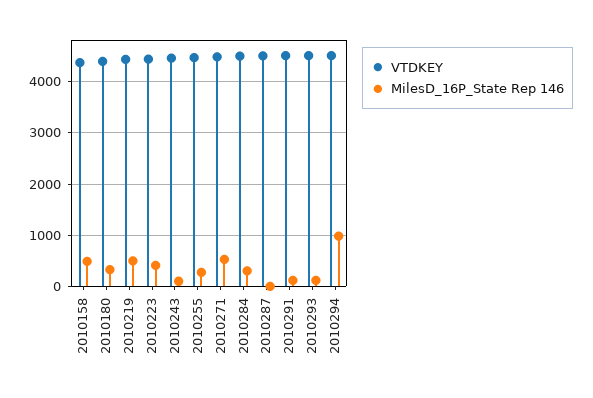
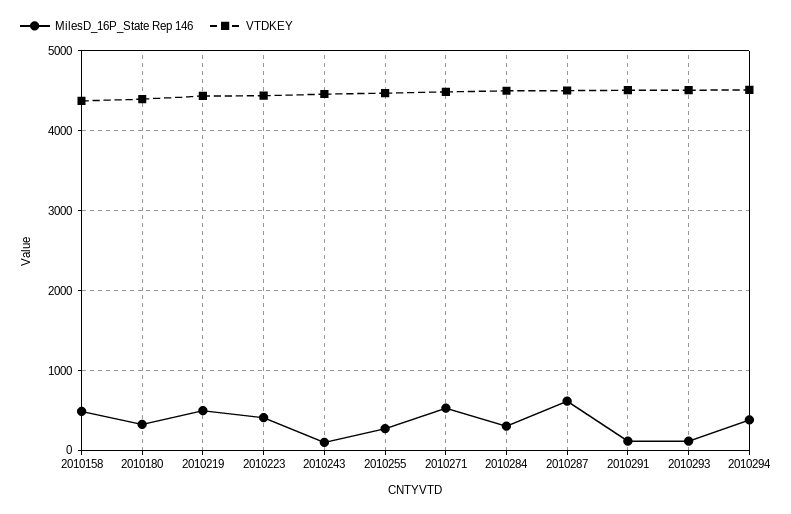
  {
    "VTDKEY": {
      "2010158": 4400,
      "2010180": 4400,
      "2010219": 4400,
      "2010223": 4400,
      "2010243": 4500,
      "2010255": 4500,
      "2010271": 4500,
      "2010284": 4500,
      "2010287": 4500,
      "2010291": 4500,
      "2010293": 4500,
      "2010294": 4500
    },
    "MilesD_16P_State Rep 146": {
      "2010158": 500,
      "2010180": 300,
      "2010219": 500,
      "2010223": 400,
      "2010243": 100,
      "2010255": 300,
      "2010271": 500,
      "2010284": 300,
-     "2010287": 0,
+     "2010287": 600,
      "2010291": 100,
      "2010293": 100,
-     "2010294": 1000
+     "2010294": 400
    }
  }

